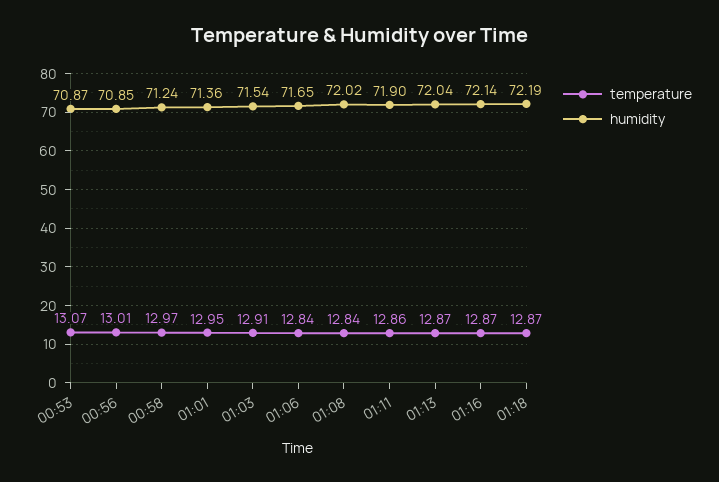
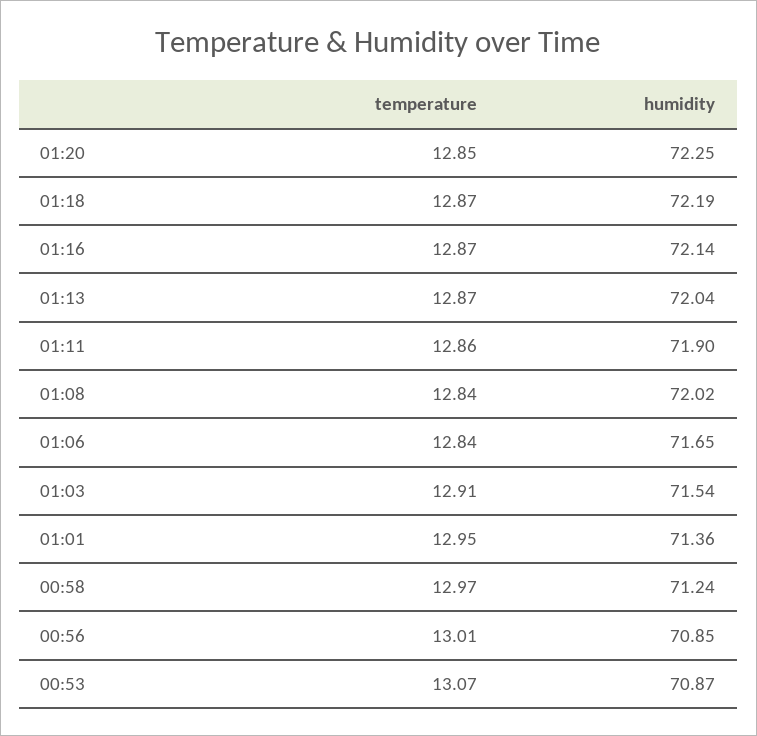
  {
    "temperature": {
      "00:53": 13.07,
      "00:56": 13.01,
      "00:58": 12.97,
      "01:01": 12.95,
      "01:03": 12.91,
      "01:06": 12.84,
      "01:08": 12.84,
      "01:11": 12.86,
      "01:13": 12.87,
      "01:16": 12.87,
-     "01:18": 12.87
+     "01:18": 12.87,
+     "01:20": 12.85
    },
    "humidity": {
      "00:53": 70.87,
      "00:56": 70.85,
      "00:58": 71.24,
      "01:01": 71.36,
      "01:03": 71.54,
      "01:06": 71.65,
      "01:08": 72.02,
      "01:11": 71.9,
      "01:13": 72.04,
      "01:16": 72.14,
-     "01:18": 72.19
+     "01:18": 72.19,
+     "01:20": 72.25
    }
  }

